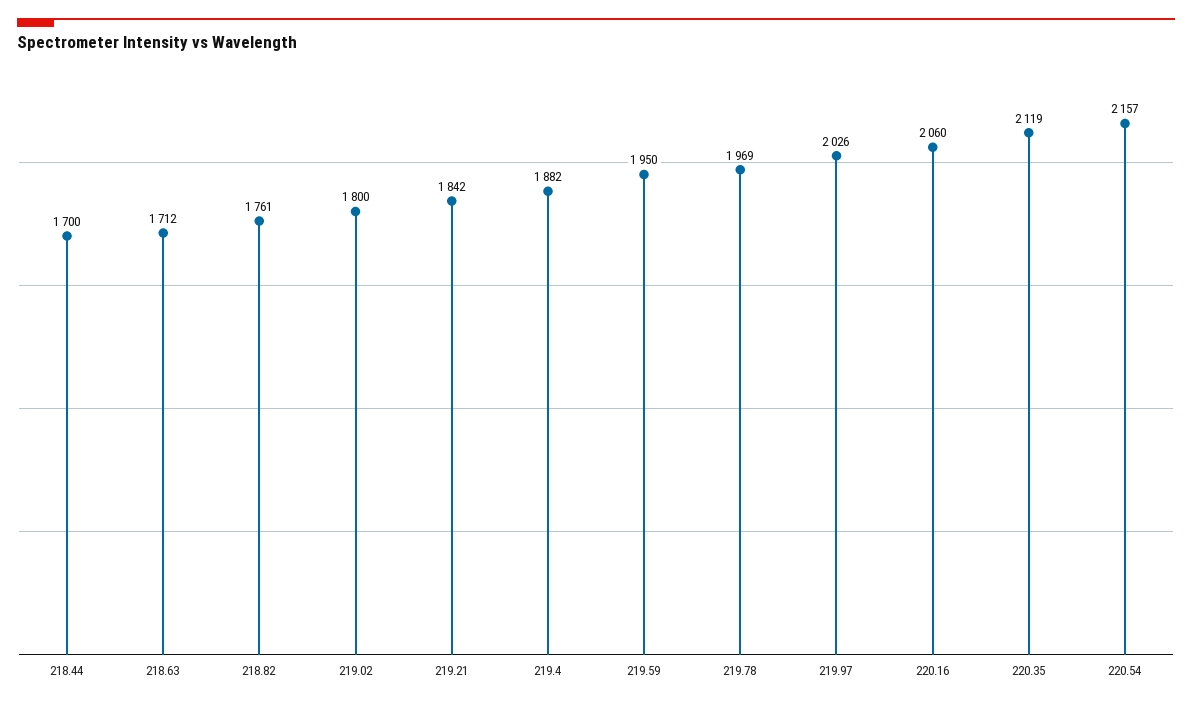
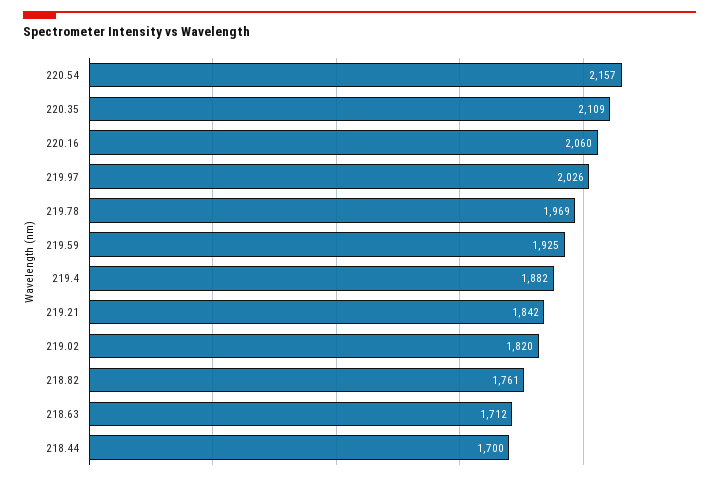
  {
    "218.44": 1700,
    "218.63": 1712,
    "218.82": 1761,
-   "219.02": 1800,
+   "219.02": 1820,
    "219.21": 1842,
    "219.4": 1882,
-   "219.59": 1950,
+   "219.59": 1925,
    "219.78": 1969,
    "219.97": 2026,
    "220.16": 2060,
-   "220.35": 2119,
+   "220.35": 2109,
    "220.54": 2157
  }

